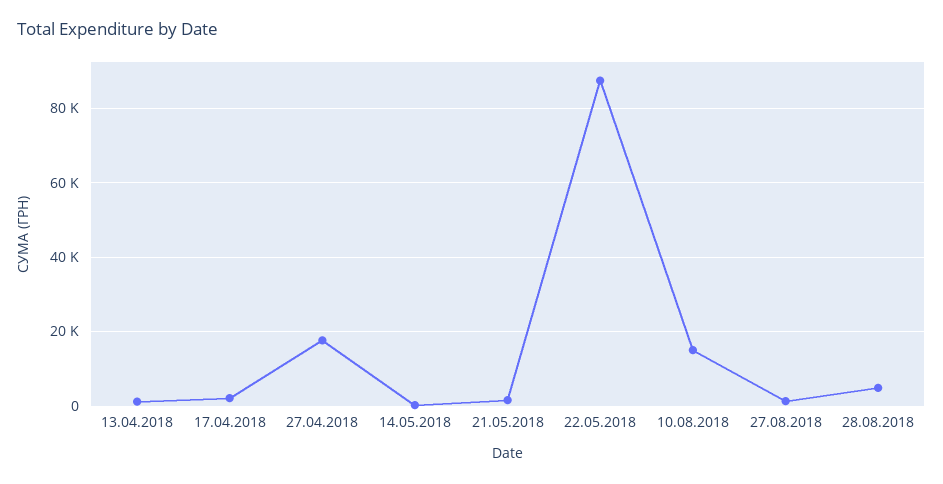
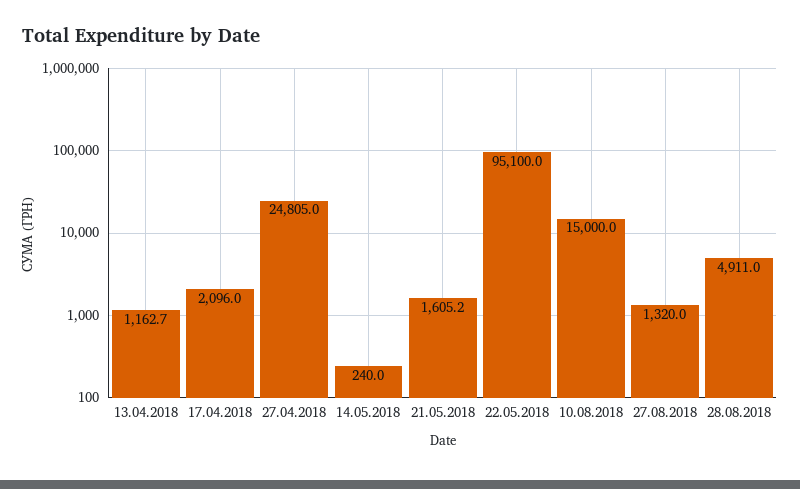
  {
    "13.04.2018": 1162.7,
    "17.04.2018": 2096,
-   "27.04.2018": 18000,
+   "27.04.2018": 24805,
    "14.05.2018": 240,
    "21.05.2018": 1605.2,
-   "22.05.2018": 88000,
+   "22.05.2018": 95100,
    "10.08.2018": 15000,
    "27.08.2018": 1320,
    "28.08.2018": 4911
  }

